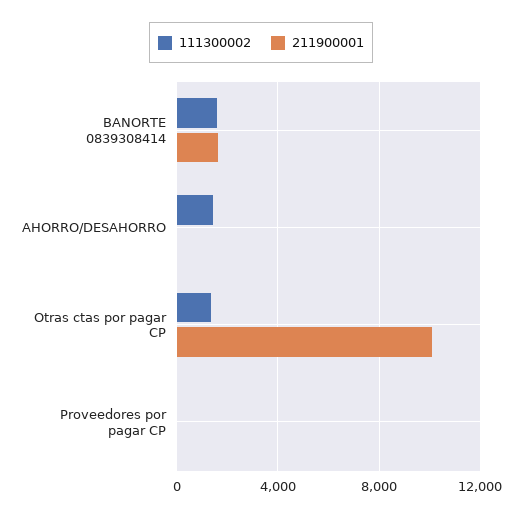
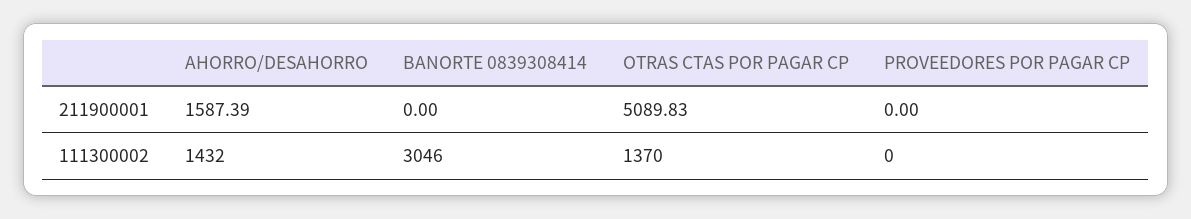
  {
    "111300002": {
-     "BANORTE 0839308414": 1500,
+     "BANORTE 0839308414": 3046,
      "AHORRO/DESAHORRO": 1432,
      "Otras ctas por pagar CP": 1370,
      "Proveedores por pagar CP": 0
    },
    "211900001": {
-     "BANORTE 0839308414": 1500,
+     "BANORTE 0839308414": 0,
-     "AHORRO/DESAHORRO": 0,
+     "AHORRO/DESAHORRO": 1587.39,
-     "Otras ctas por pagar CP": 10000,
+     "Otras ctas por pagar CP": 5089.83,
      "Proveedores por pagar CP": 0
    }
  }

